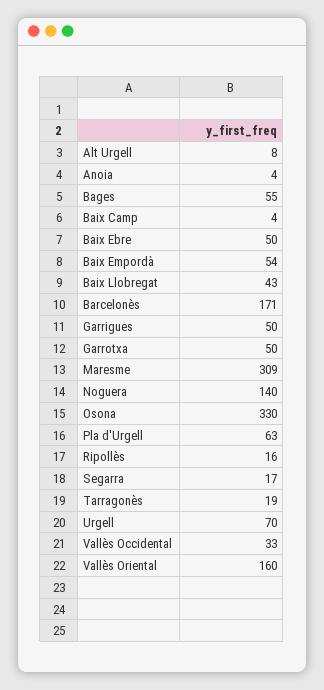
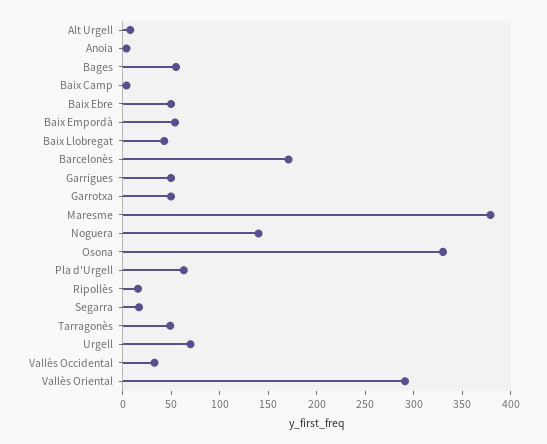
  {
    "Alt Urgell": 8,
    "Anoia": 4,
    "Bages": 55,
    "Baix Camp": 4,
    "Baix Ebre": 50,
    "Baix Empordà": 54,
    "Baix Llobregat": 43,
    "Barcelonès": 171,
    "Garrigues": 50,
    "Garrotxa": 50,
-   "Maresme": 309,
+   "Maresme": 380,
    "Noguera": 140,
    "Osona": 330,
    "Pla d'Urgell": 63,
    "Ripollès": 16,
    "Segarra": 17,
-   "Tarragonès": 19,
+   "Tarragonès": 50,
    "Urgell": 70,
    "Vallès Occidental": 33,
-   "Vallès Oriental": 160
+   "Vallès Oriental": 290
  }

